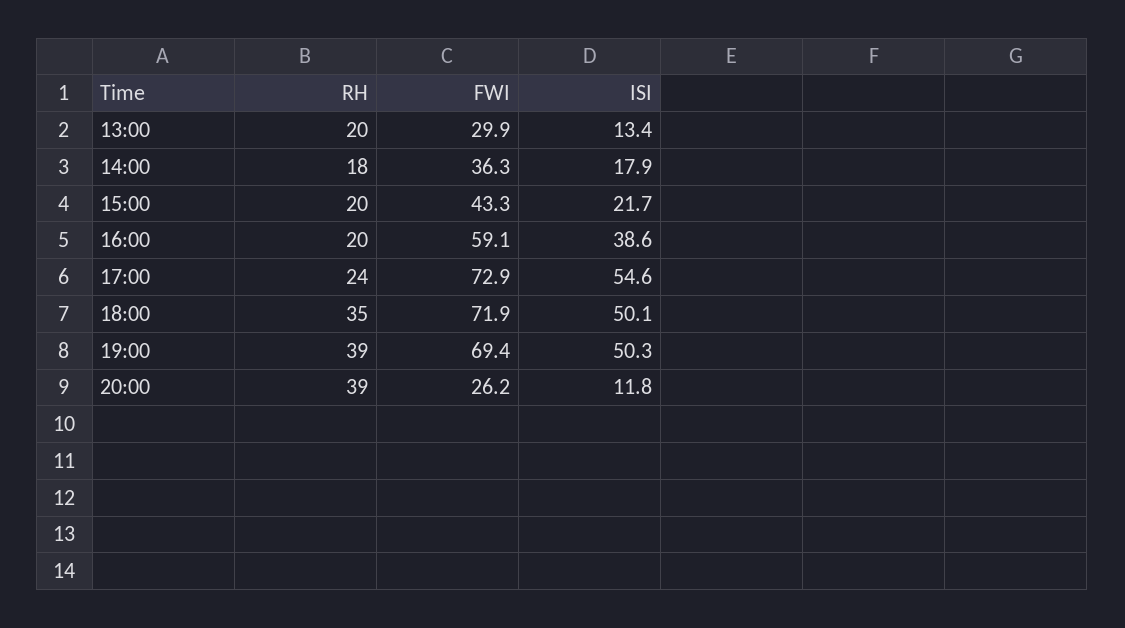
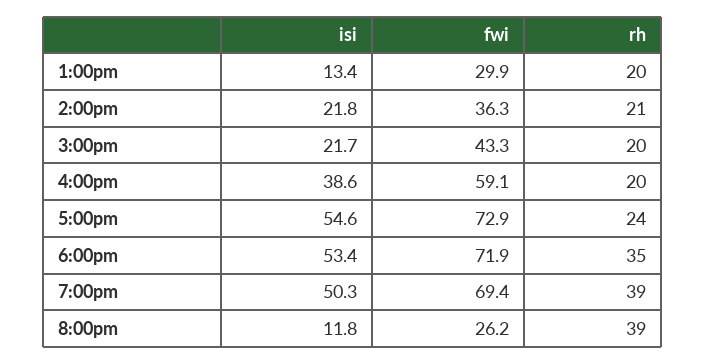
  {
    "RH": {
      "13:00": 20,
-     "14:00": 18,
+     "14:00": 21,
      "15:00": 20,
      "16:00": 20,
      "17:00": 24,
      "18:00": 35,
      "19:00": 39,
      "20:00": 39
    },
    "FWI": {
      "13:00": 29.9,
      "14:00": 36.3,
      "15:00": 43.3,
      "16:00": 59.1,
      "17:00": 72.9,
      "18:00": 71.9,
      "19:00": 69.4,
      "20:00": 26.2
    },
    "ISI": {
      "13:00": 13.4,
-     "14:00": 17.9,
+     "14:00": 21.8,
      "15:00": 21.7,
      "16:00": 38.6,
      "17:00": 54.6,
-     "18:00": 50.1,
+     "18:00": 53.4,
      "19:00": 50.3,
      "20:00": 11.8
    }
  }

